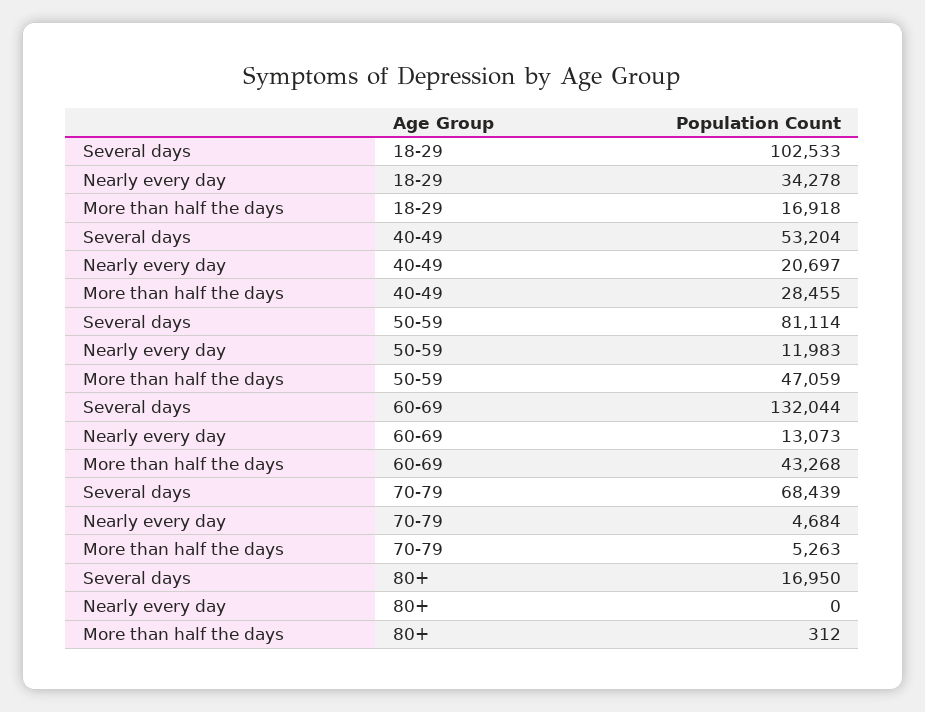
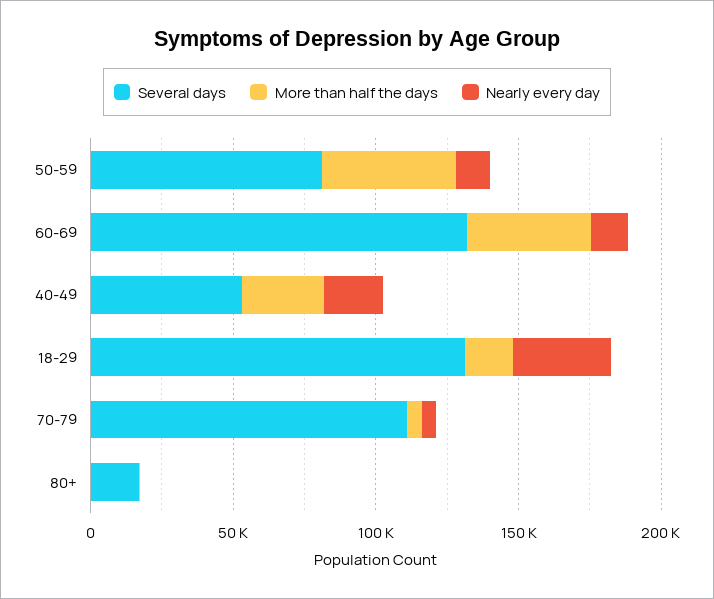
  {
    "Several days": {
-     "18-29": 102533,
+     "18-29": 130000,
      "40-49": 53204,
      "50-59": 81114,
      "60-69": 132044,
-     "70-79": 68439,
+     "70-79": 110000,
      "80+": 16950
    },
    "Nearly every day": {
      "18-29": 34278,
      "40-49": 20697,
      "50-59": 11983,
      "60-69": 13073,
      "70-79": 4684,
      "80+": 0
    },
    "More than half the days": {
      "18-29": 16918,
      "40-49": 28455,
      "50-59": 47059,
      "60-69": 43268,
      "70-79": 5263,
      "80+": 312
    }
  }

